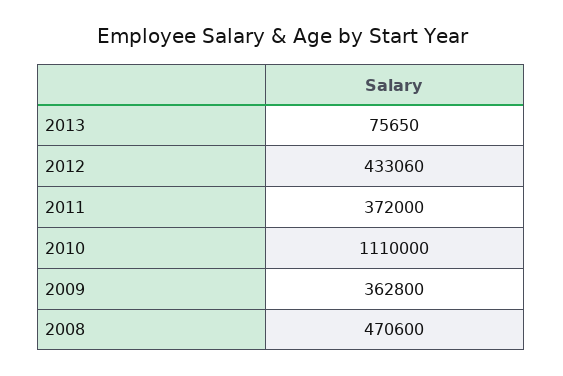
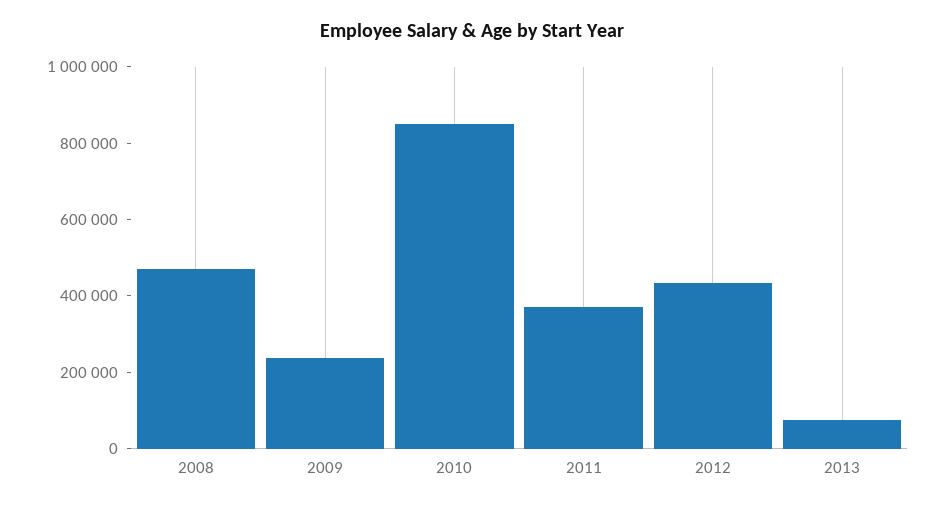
  {
    "2013": 75650,
    "2012": 433060,
    "2011": 372000,
-   "2010": 1110000,
+   "2010": 850000,
-   "2009": 362800,
+   "2009": 250000,
    "2008": 470600
  }

